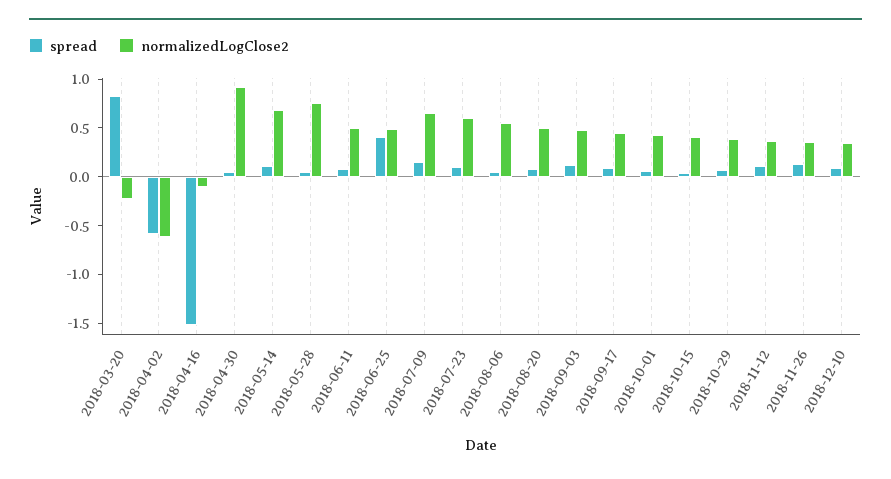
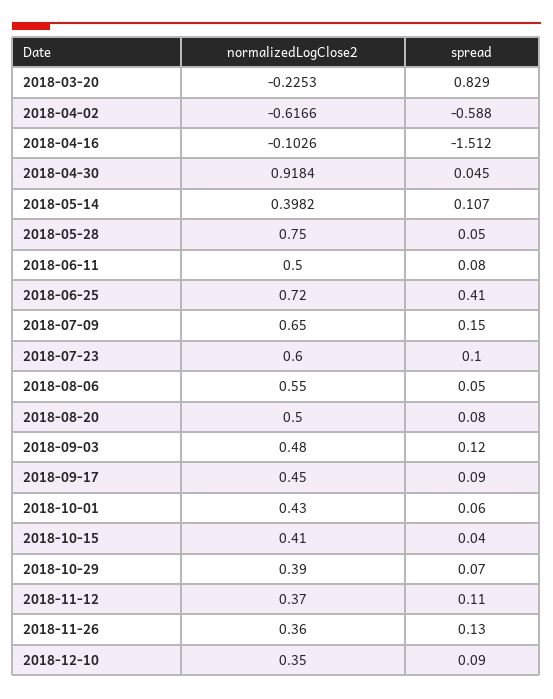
  {
    "spread": {
      "2018-03-20": 0.829,
      "2018-04-02": -0.588,
      "2018-04-16": -1.512,
      "2018-04-30": 0.045,
      "2018-05-14": 0.107,
      "2018-05-28": 0.05,
      "2018-06-11": 0.08,
      "2018-06-25": 0.41,
      "2018-07-09": 0.15,
      "2018-07-23": 0.1,
      "2018-08-06": 0.05,
      "2018-08-20": 0.08,
      "2018-09-03": 0.12,
      "2018-09-17": 0.09,
      "2018-10-01": 0.06,
      "2018-10-15": 0.04,
      "2018-10-29": 0.07,
      "2018-11-12": 0.11,
      "2018-11-26": 0.13,
      "2018-12-10": 0.09
    },
    "normalizedLogClose2": {
      "2018-03-20": -0.2253,
      "2018-04-02": -0.6166,
      "2018-04-16": -0.1026,
      "2018-04-30": 0.9184,
-     "2018-05-14": 0.7,
+     "2018-05-14": 0.3982,
      "2018-05-28": 0.75,
      "2018-06-11": 0.5,
-     "2018-06-25": 0.5,
+     "2018-06-25": 0.72,
      "2018-07-09": 0.65,
      "2018-07-23": 0.6,
      "2018-08-06": 0.55,
      "2018-08-20": 0.5,
      "2018-09-03": 0.48,
      "2018-09-17": 0.45,
      "2018-10-01": 0.43,
      "2018-10-15": 0.41,
      "2018-10-29": 0.39,
      "2018-11-12": 0.37,
      "2018-11-26": 0.36,
      "2018-12-10": 0.35
    }
  }

